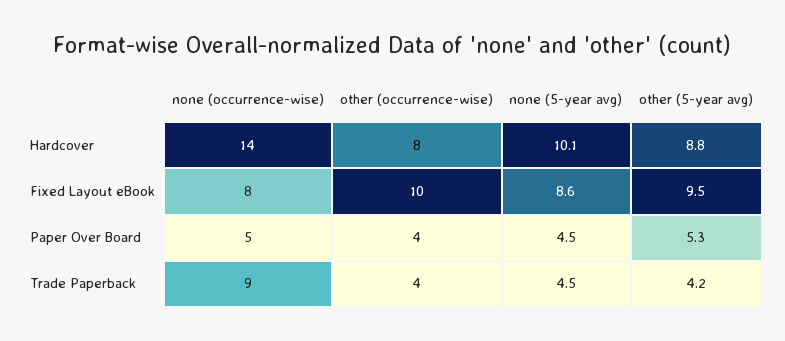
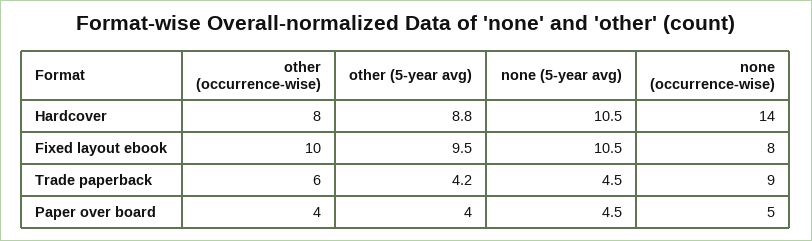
  {
    "none (occurrence-wise)": {
      "Hardcover": 14,
      "Fixed Layout eBook": 8,
      "Paper Over Board": 5,
      "Trade Paperback": 9
    },
    "other (occurrence-wise)": {
      "Hardcover": 8,
      "Fixed Layout eBook": 10,
      "Paper Over Board": 4,
-     "Trade Paperback": 4
+     "Trade Paperback": 6
    },
    "none (5-year avg)": {
-     "Hardcover": 10.1,
+     "Hardcover": 10.5,
-     "Fixed Layout eBook": 8.6,
+     "Fixed Layout eBook": 10.5,
      "Paper Over Board": 4.5,
      "Trade Paperback": 4.5
    },
    "other (5-year avg)": {
      "Hardcover": 8.8,
      "Fixed Layout eBook": 9.5,
-     "Paper Over Board": 5.3,
+     "Paper Over Board": 4,
      "Trade Paperback": 4.2
    }
  }

